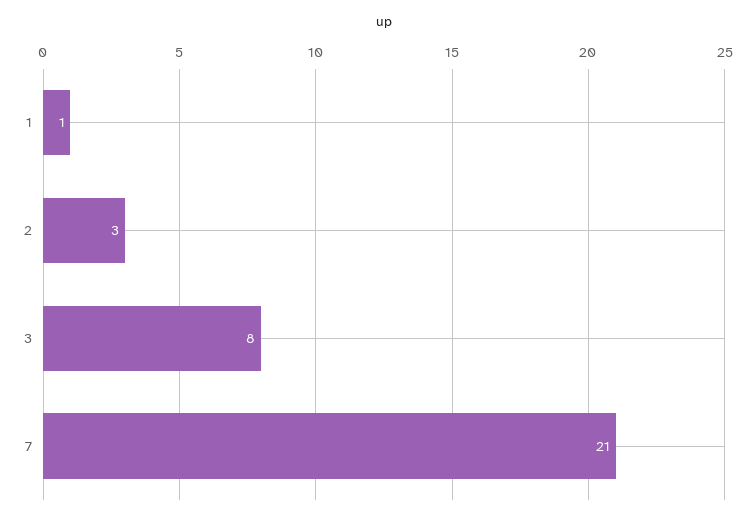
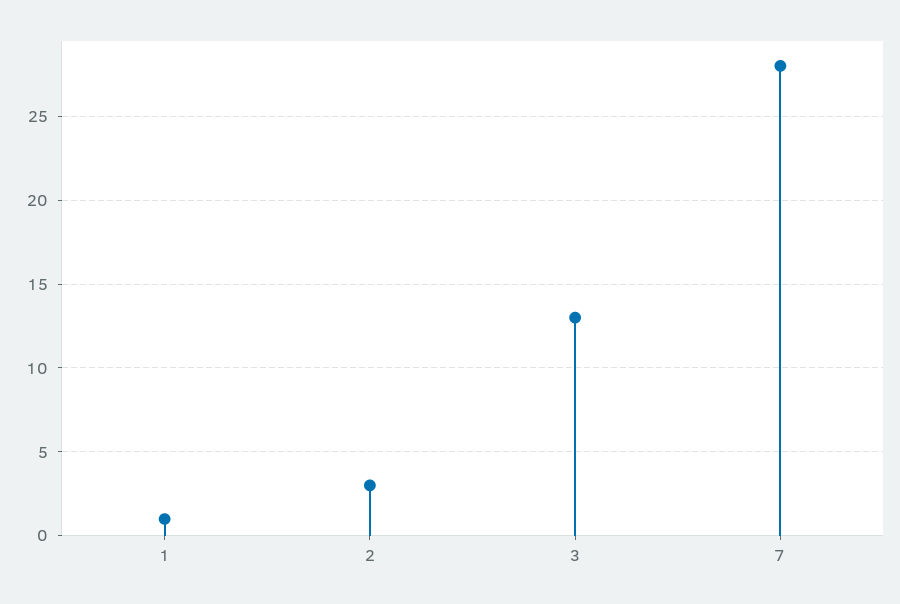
  {
    "1": 1,
    "2": 3,
-   "3": 8,
+   "3": 13,
-   "7": 21
+   "7": 28
  }

